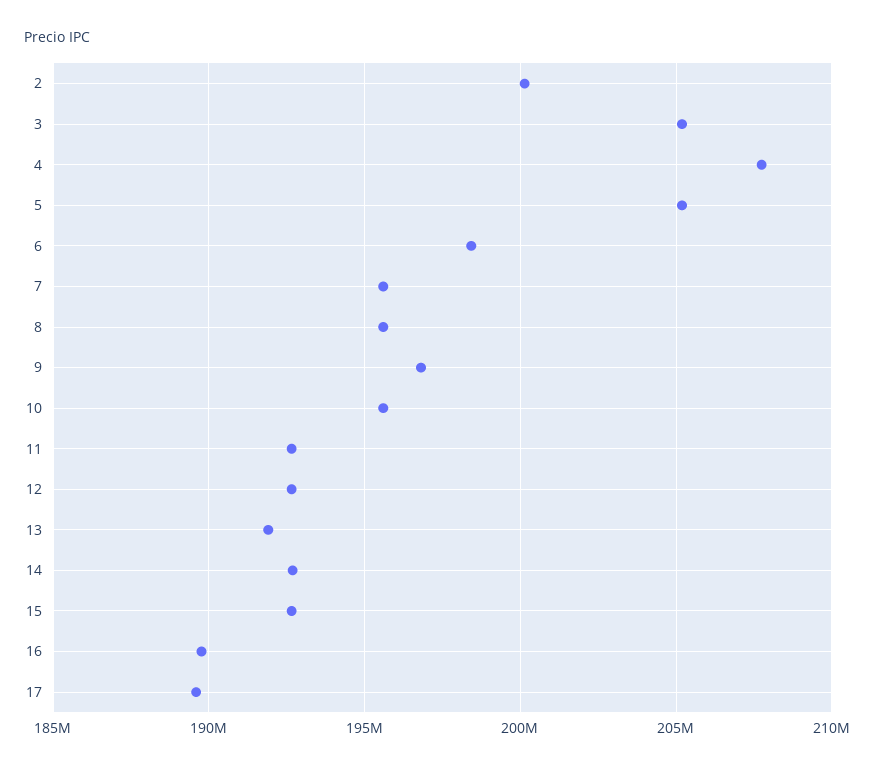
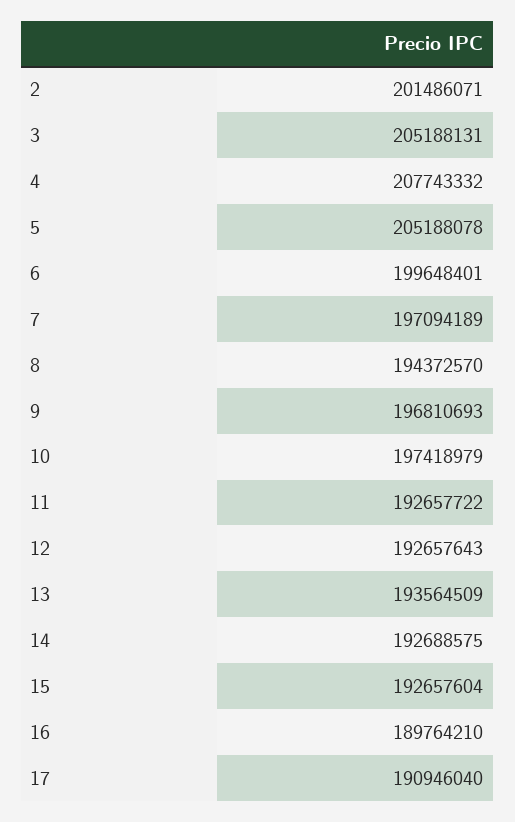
  {
-   "2": 200000000,
+   "2": 201486071,
    "3": 205188131,
    "4": 207743332,
    "5": 205188078,
-   "6": 198500000,
+   "6": 199648401,
-   "7": 195500000,
+   "7": 197094189,
-   "8": 195500000,
+   "8": 194372570,
    "9": 196810693,
-   "10": 195500000,
+   "10": 197418979,
    "11": 192657722,
    "12": 192657643,
-   "13": 192000000,
+   "13": 193564509,
    "14": 192688575,
    "15": 192657604,
    "16": 189764210,
-   "17": 189500000
+   "17": 190946040
  }

